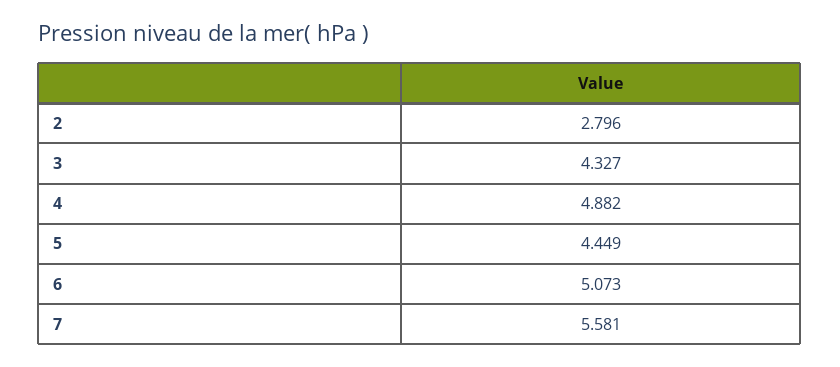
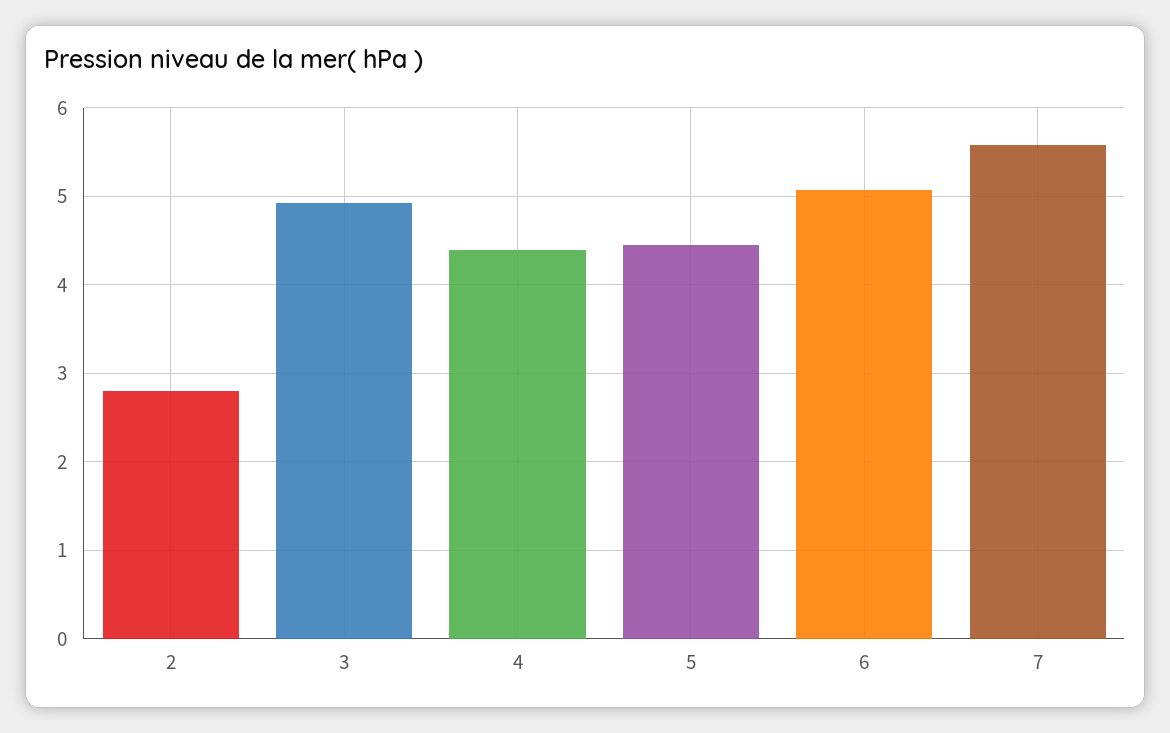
  {
    "2": 2.796,
-   "3": 4.327,
+   "3": 4.9,
-   "4": 4.882,
+   "4": 4.4,
    "5": 4.449,
    "6": 5.073,
    "7": 5.581
  }

